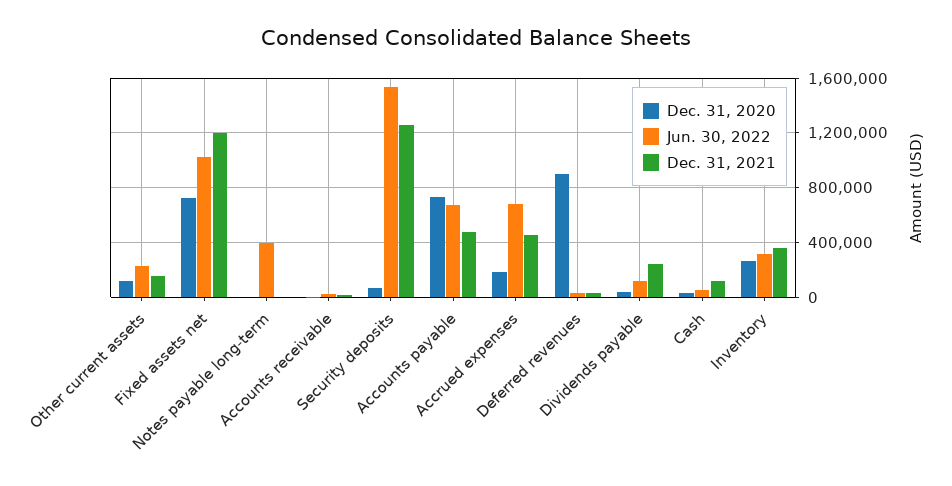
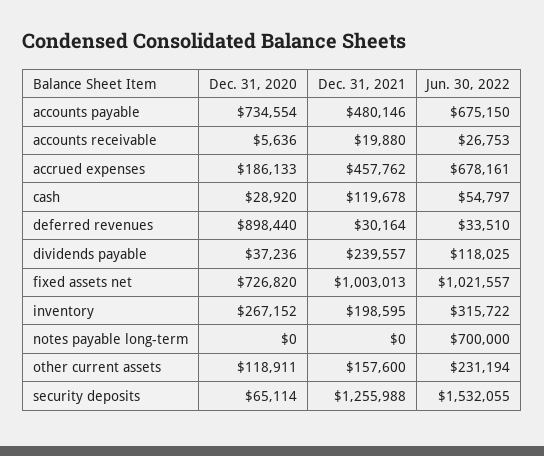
  {
    "Dec. 31, 2020": {
      "Other current assets": 118911,
      "Fixed assets net": 726820,
      "Notes payable long-term": 0,
      "Accounts receivable": 5636,
      "Security deposits": 65114,
      "Accounts payable": 734554,
      "Accrued expenses": 186133,
      "Deferred revenues": 898440,
      "Dividends payable": 37236,
      "Cash": 28920,
      "Inventory": 267152
    },
    "Jun. 30, 2022": {
      "Other current assets": 231194,
      "Fixed assets net": 1021557,
-     "Notes payable long-term": 400000,
+     "Notes payable long-term": 700000,
      "Accounts receivable": 26753,
      "Security deposits": 1532055,
      "Accounts payable": 675150,
      "Accrued expenses": 678161,
      "Deferred revenues": 33510,
      "Dividends payable": 118025,
      "Cash": 54797,
      "Inventory": 315722
    },
    "Dec. 31, 2021": {
      "Other current assets": 157600,
-     "Fixed assets net": 1200000,
+     "Fixed assets net": 1003013,
      "Notes payable long-term": 0,
      "Accounts receivable": 19880,
      "Security deposits": 1255988,
      "Accounts payable": 480146,
      "Accrued expenses": 457762,
      "Deferred revenues": 30164,
      "Dividends payable": 239557,
      "Cash": 119678,
-     "Inventory": 350000
+     "Inventory": 198595
    }
  }

